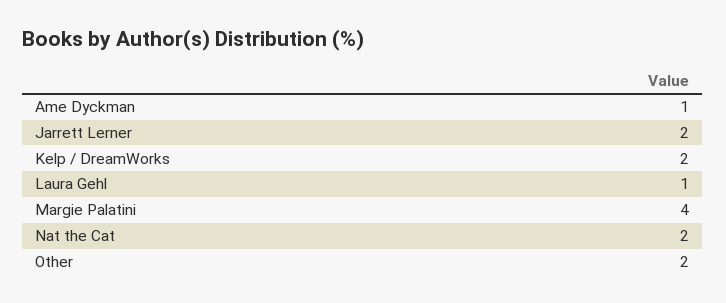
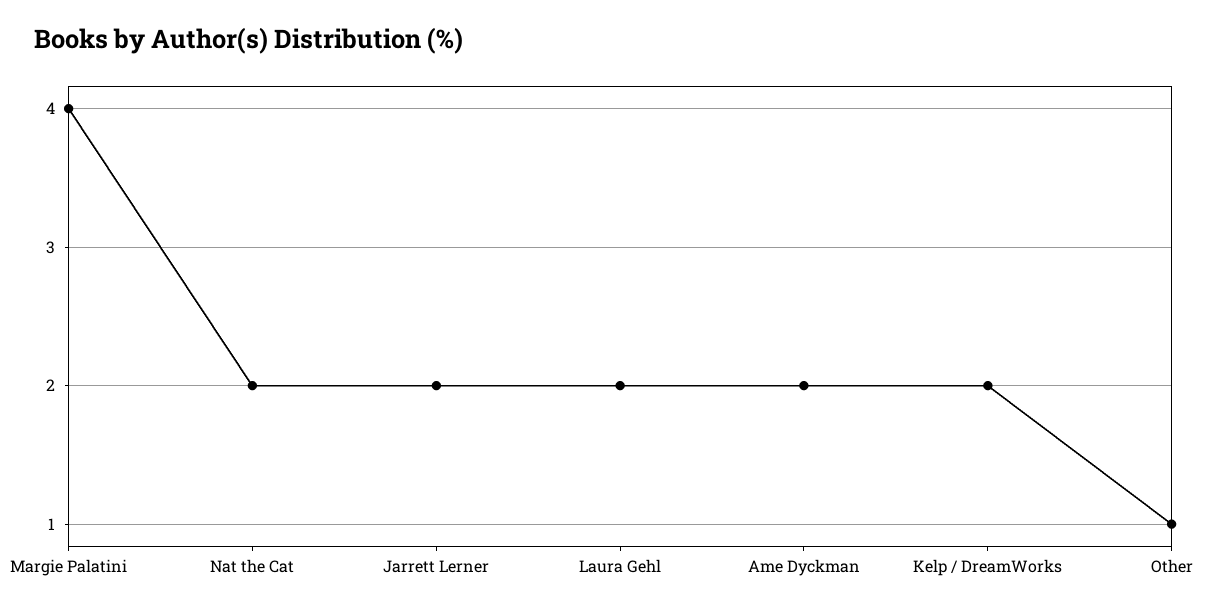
  {
-   "Ame Dyckman": 1,
+   "Ame Dyckman": 2,
    "Jarrett Lerner": 2,
    "Kelp / DreamWorks": 2,
-   "Laura Gehl": 1,
+   "Laura Gehl": 2,
    "Margie Palatini": 4,
    "Nat the Cat": 2,
-   "Other": 2
+   "Other": 1
  }

